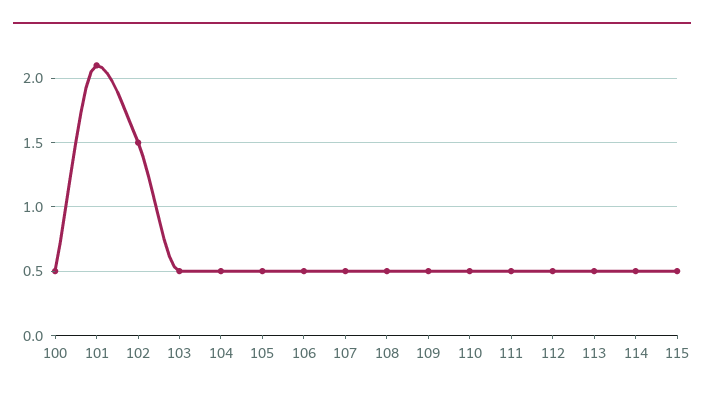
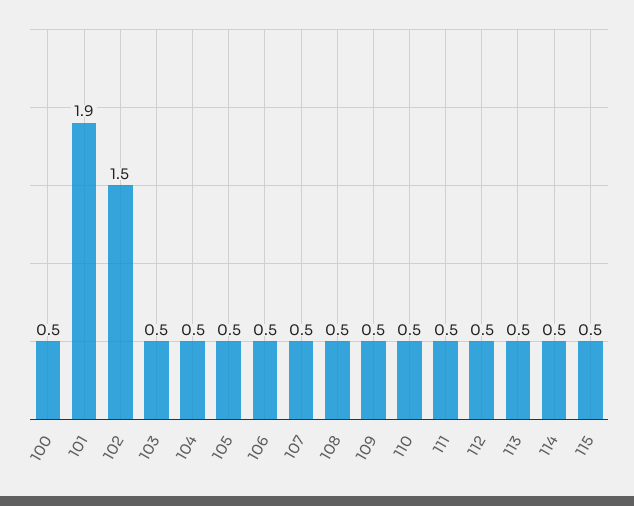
  {
    "100": 0.5,
-   "101": 2.1,
+   "101": 1.9,
    "102": 1.5,
    "103": 0.5,
    "104": 0.5,
    "105": 0.5,
    "106": 0.5,
    "107": 0.5,
    "108": 0.5,
    "109": 0.5,
    "110": 0.5,
    "111": 0.5,
    "112": 0.5,
    "113": 0.5,
    "114": 0.5,
    "115": 0.5
  }

